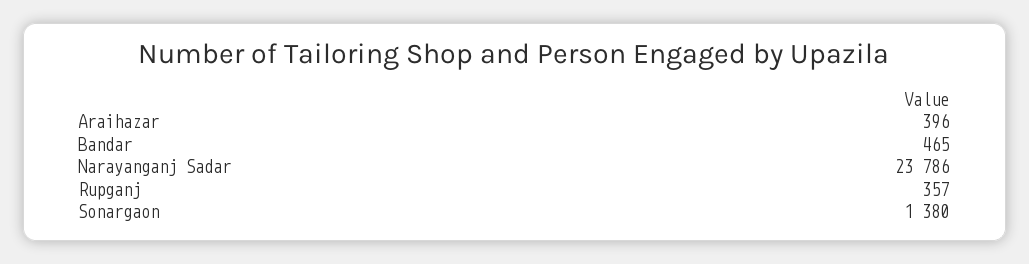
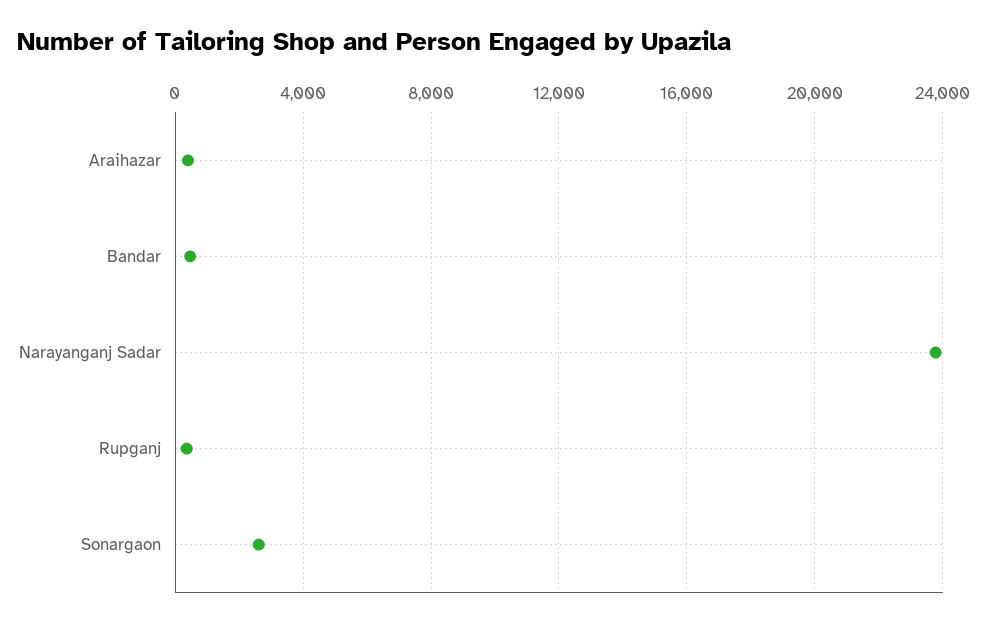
  {
    "Araihazar": 396,
    "Bandar": 465,
    "Narayanganj Sadar": 23786,
    "Rupganj": 357,
-   "Sonargaon": 1380
+   "Sonargaon": 2500
  }

